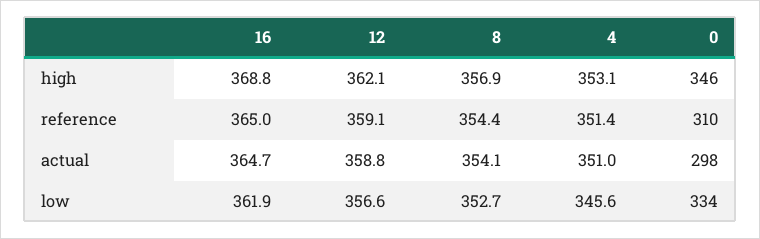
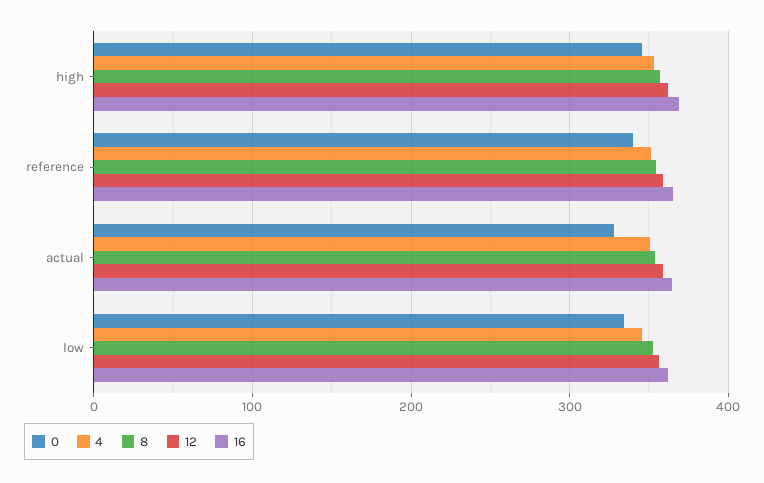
  {
    "16": {
      "high": 368.8,
      "reference": 365,
      "actual": 364.7,
      "low": 361.9
    },
    "12": {
      "high": 362.1,
      "reference": 359.1,
      "actual": 358.8,
      "low": 356.6
    },
    "8": {
      "high": 356.9,
      "reference": 354.4,
      "actual": 354.1,
      "low": 352.7
    },
    "4": {
      "high": 353.1,
      "reference": 351.4,
      "actual": 351,
      "low": 345.6
    },
    "0": {
      "high": 346,
-     "reference": 310,
+     "reference": 340,
-     "actual": 298,
+     "actual": 330,
      "low": 334
    }
  }

